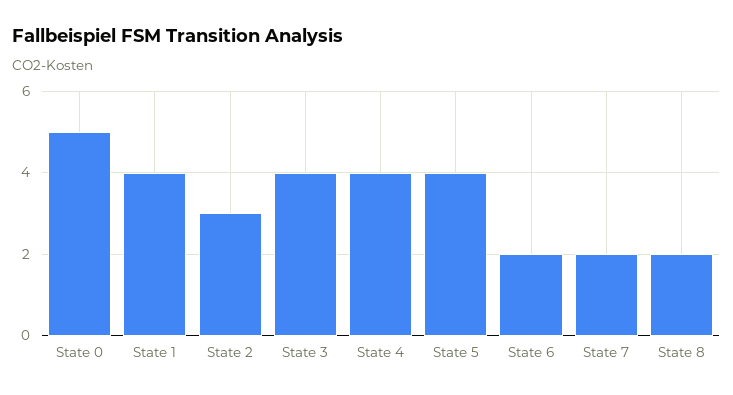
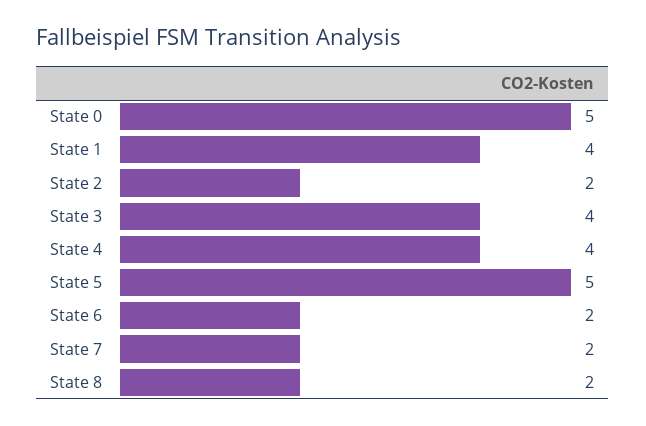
  {
    "State 0": 5,
    "State 1": 4,
-   "State 2": 3,
+   "State 2": 2,
    "State 3": 4,
    "State 4": 4,
-   "State 5": 4,
+   "State 5": 5,
    "State 6": 2,
    "State 7": 2,
    "State 8": 2
  }

